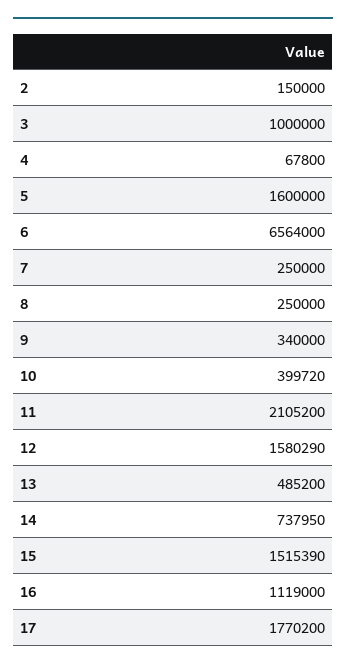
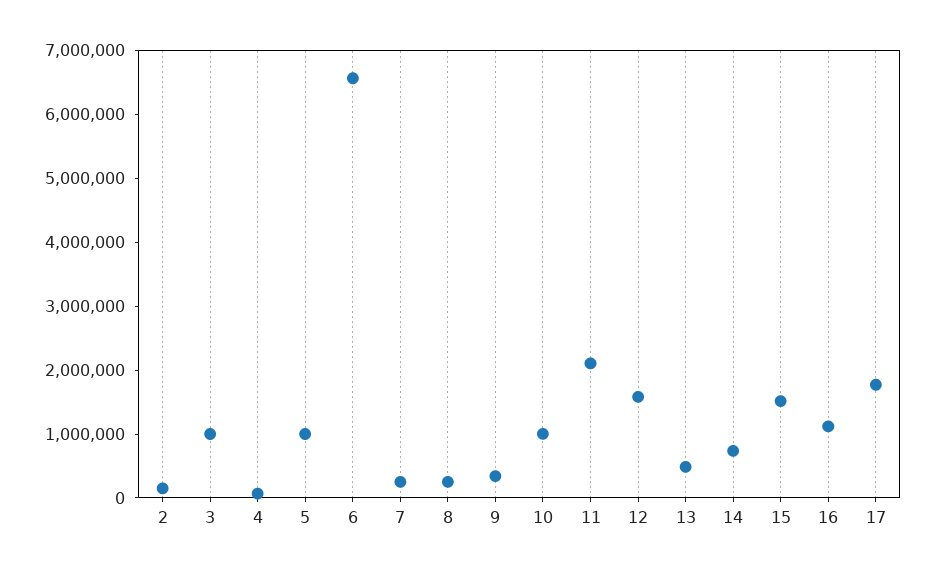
  {
    "2": 150000,
    "3": 1000000,
    "4": 67800,
-   "5": 1600000,
+   "5": 1000000,
    "6": 6564000,
    "7": 250000,
    "8": 250000,
    "9": 340000,
-   "10": 399720,
+   "10": 1000000,
    "11": 2105200,
    "12": 1580290,
    "13": 485200,
    "14": 737950,
    "15": 1515390,
    "16": 1119000,
    "17": 1770200
  }

